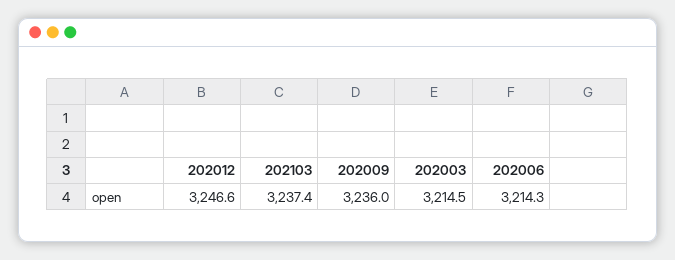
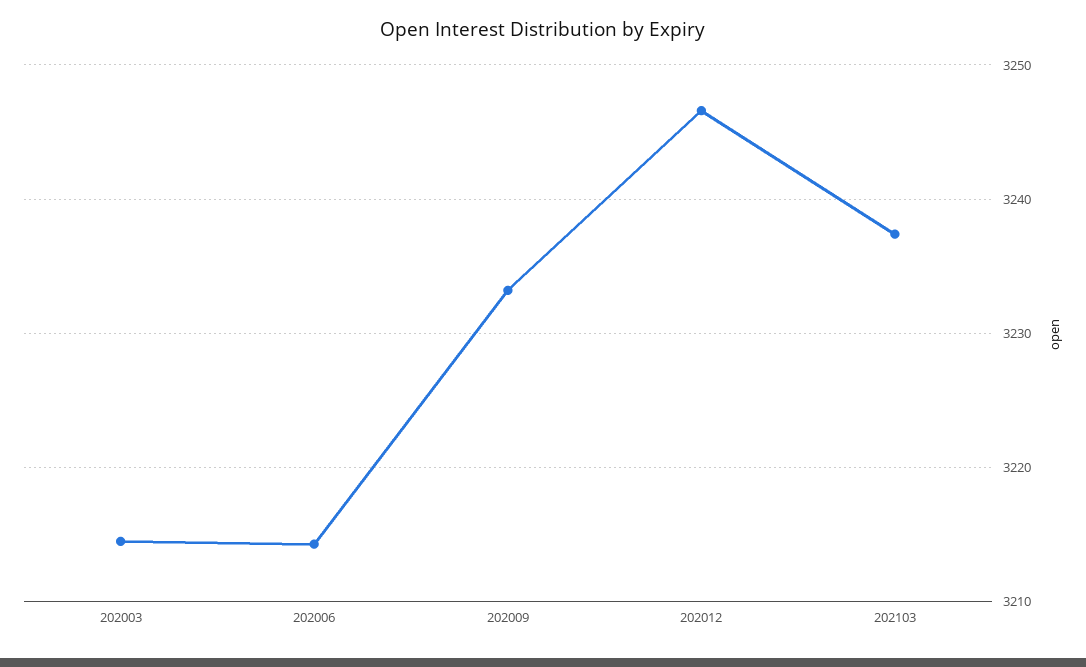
  {
    "202012": 3246.6,
    "202103": 3237.4,
-   "202009": 3236,
+   "202009": 3233,
    "202003": 3214.5,
    "202006": 3214.3
  }

